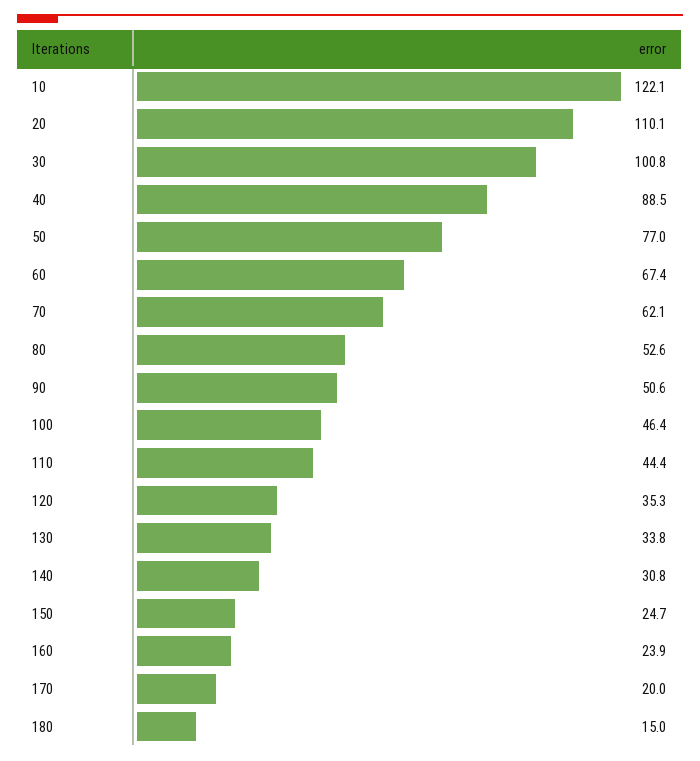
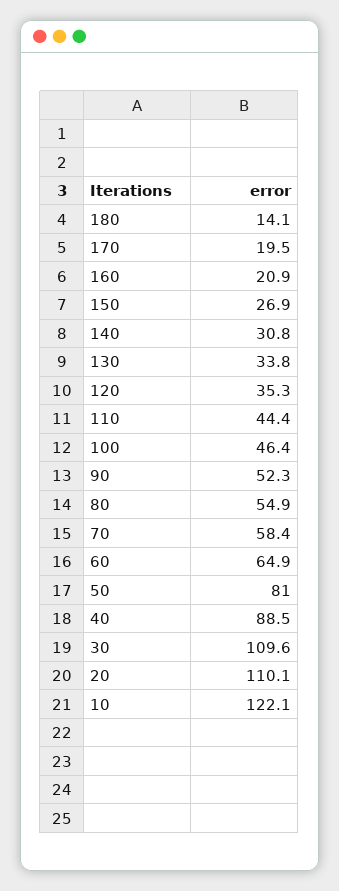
  {
    "10": 122.1,
    "20": 110.1,
-   "30": 100.8,
+   "30": 109.6,
    "40": 88.5,
-   "50": 77,
+   "50": 81,
-   "60": 67.4,
+   "60": 64.9,
-   "70": 62.1,
+   "70": 58.4,
-   "80": 52.6,
+   "80": 54.9,
-   "90": 50.6,
+   "90": 52.3,
    "100": 46.4,
    "110": 44.4,
    "120": 35.3,
    "130": 33.8,
    "140": 30.8,
-   "150": 24.7,
+   "150": 26.9,
-   "160": 23.9,
+   "160": 20.9,
-   "170": 20,
+   "170": 19.5,
-   "180": 15
+   "180": 14.1
  }

